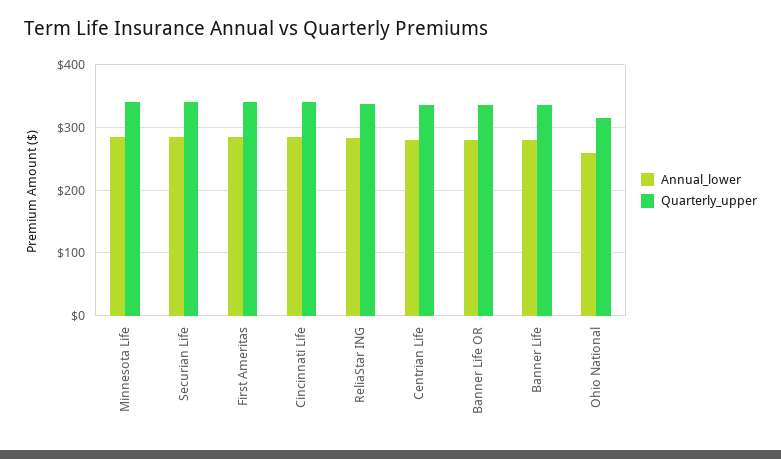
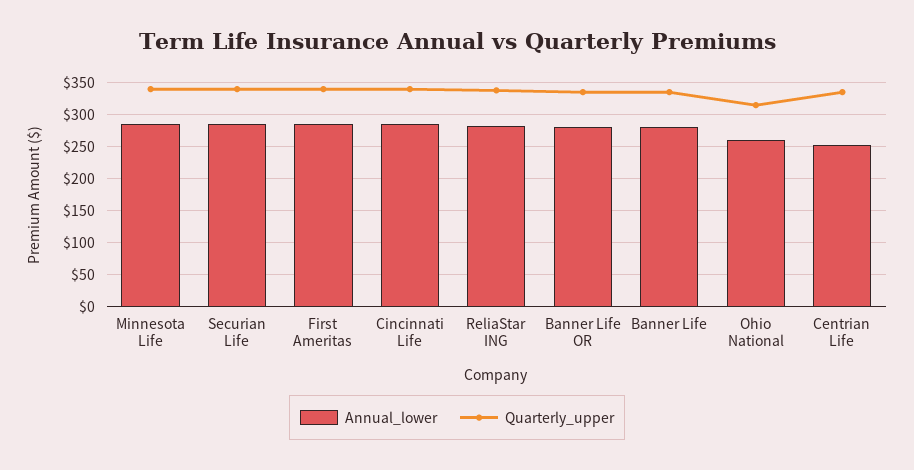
  {
    "Annual_lower": {
      "Minnesota Life": 290,
      "Securian Life": 290,
      "First Ameritas": 290,
      "Cincinnati Life": 290,
      "ReliaStar ING": 280,
-     "Centrian Life": 280,
+     "Centrian Life": 250,
      "Banner Life OR": 280,
      "Banner Life": 280,
      "Ohio National": 260
    },
    "Quarterly_upper": {
      "Minnesota Life": 340,
      "Securian Life": 340,
      "First Ameritas": 340,
      "Cincinnati Life": 340,
      "ReliaStar ING": 340,
      "Centrian Life": 340,
      "Banner Life OR": 340,
      "Banner Life": 340,
      "Ohio National": 320
    }
  }

